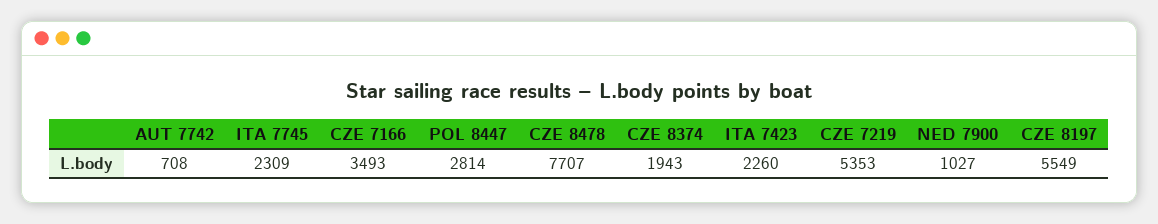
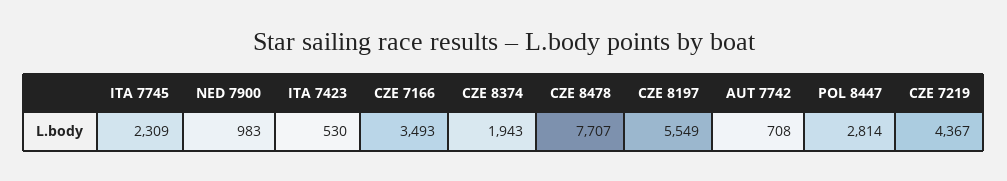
  {
    "AUT 7742": 708,
    "ITA 7745": 2309,
    "CZE 7166": 3493,
    "POL 8447": 2814,
    "CZE 8478": 7707,
    "CZE 8374": 1943,
-   "ITA 7423": 2260,
+   "ITA 7423": 530,
-   "CZE 7219": 5353,
+   "CZE 7219": 4367,
-   "NED 7900": 1027,
+   "NED 7900": 983,
    "CZE 8197": 5549
  }

